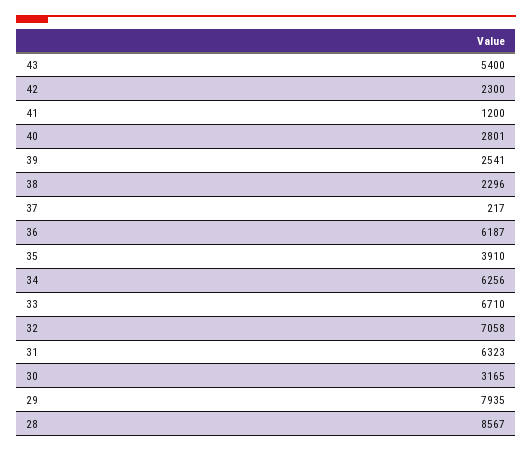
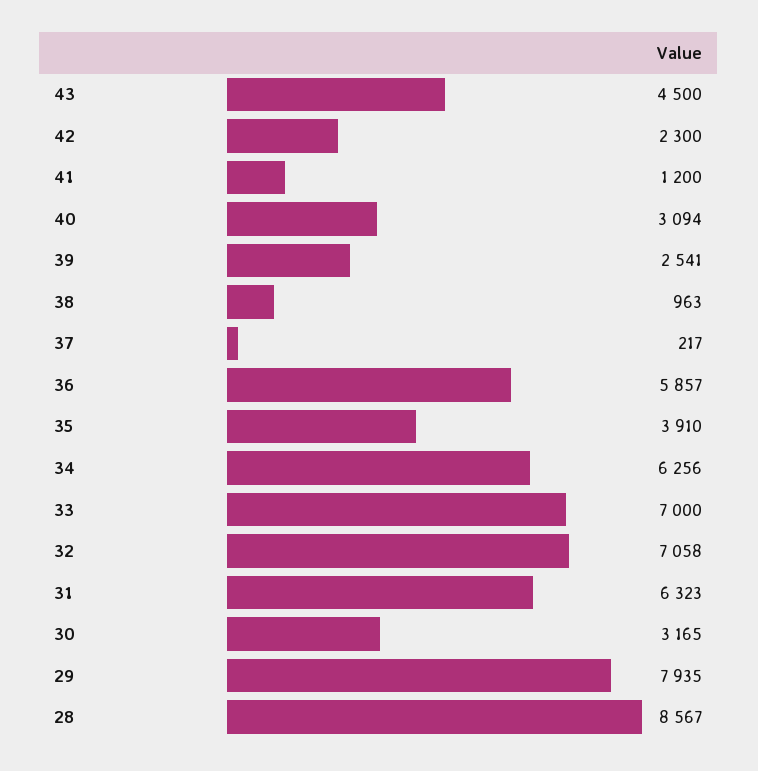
  {
-   "43": 5400,
+   "43": 4500,
    "42": 2300,
    "41": 1200,
-   "40": 2801,
+   "40": 3094,
    "39": 2541,
-   "38": 2296,
+   "38": 963,
    "37": 217,
-   "36": 6187,
+   "36": 5857,
    "35": 3910,
    "34": 6256,
-   "33": 6710,
+   "33": 7000,
    "32": 7058,
    "31": 6323,
    "30": 3165,
    "29": 7935,
    "28": 8567
  }

